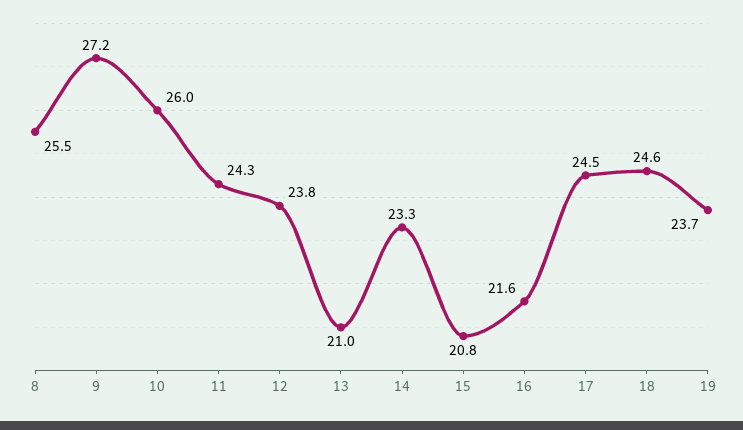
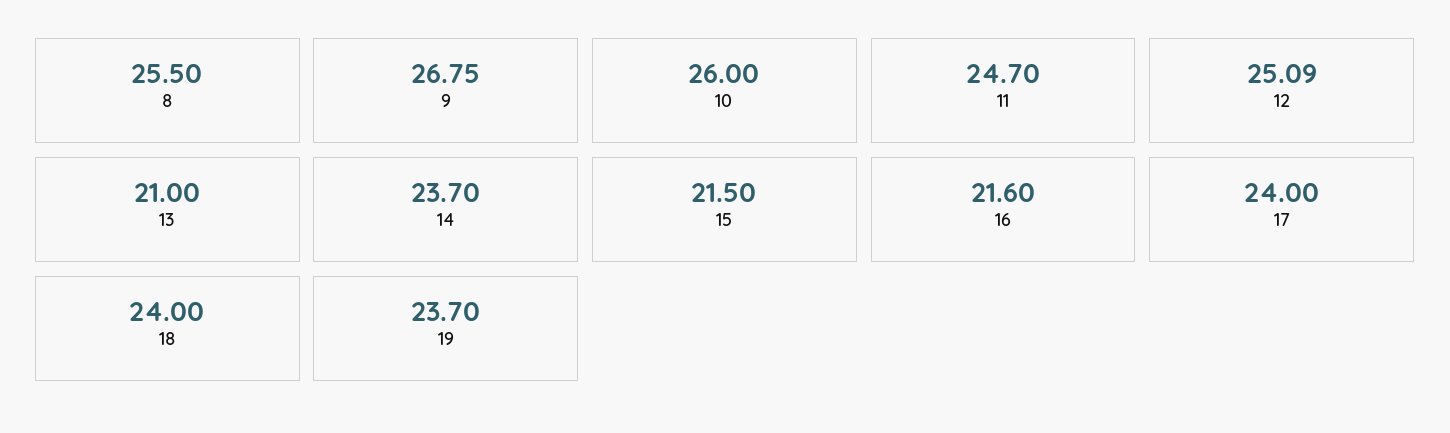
  {
    "8": 25.5,
-   "9": 27.2,
+   "9": 26.75,
    "10": 26,
-   "11": 24.3,
+   "11": 24.7,
-   "12": 23.8,
+   "12": 25.09,
    "13": 21,
-   "14": 23.3,
+   "14": 23.7,
-   "15": 20.8,
+   "15": 21.5,
    "16": 21.6,
-   "17": 24.5,
+   "17": 24,
-   "18": 24.6,
+   "18": 24,
    "19": 23.7
  }

